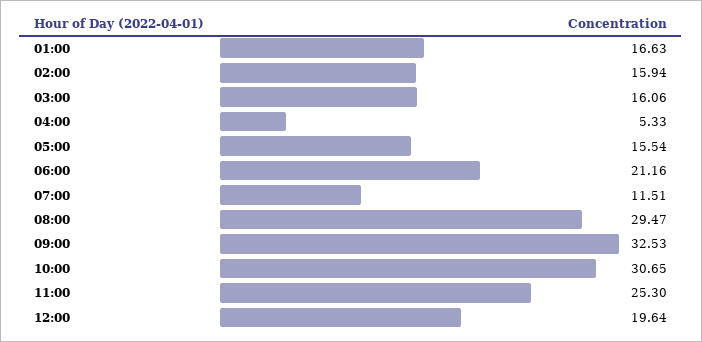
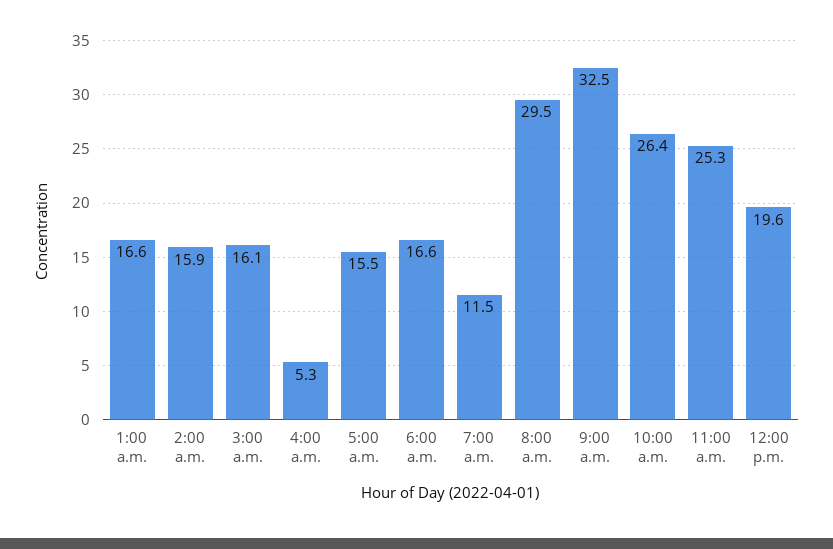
  {
    "01:00": 16.63,
    "02:00": 15.94,
    "03:00": 16.06,
    "04:00": 5.33,
    "05:00": 15.54,
-   "06:00": 21.16,
+   "06:00": 16.6,
    "07:00": 11.51,
    "08:00": 29.47,
    "09:00": 32.53,
-   "10:00": 30.65,
+   "10:00": 26.4,
    "11:00": 25.3,
    "12:00": 19.64
  }

